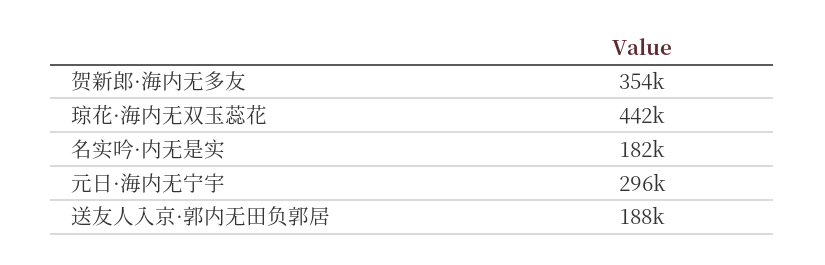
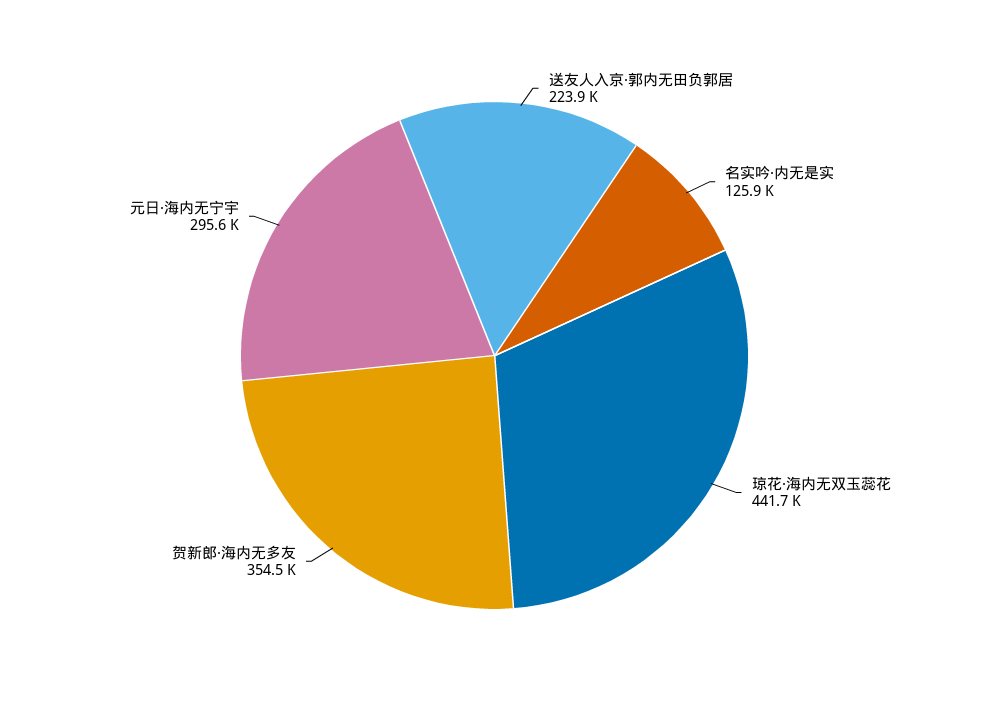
  {
    "贺新郎·海内无多友": 354500,
    "琼花·海内无双玉蕊花": 441700,
-   "名实吟·内无是实": 182000,
+   "名实吟·内无是实": 125900,
    "元日·海内无宁宇": 295600,
-   "送友人入京·郭内无田负郭居": 188000
+   "送友人入京·郭内无田负郭居": 223900
  }

